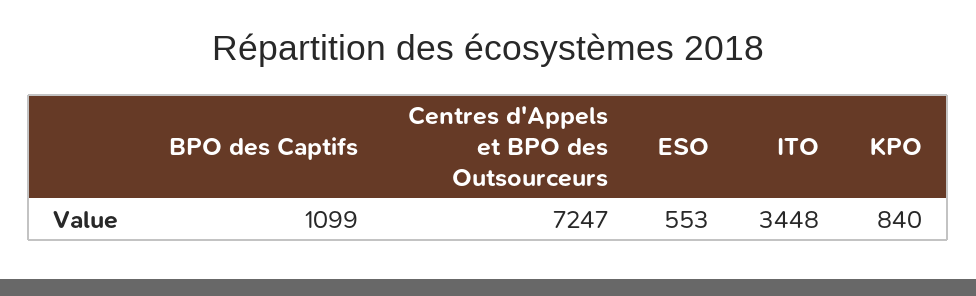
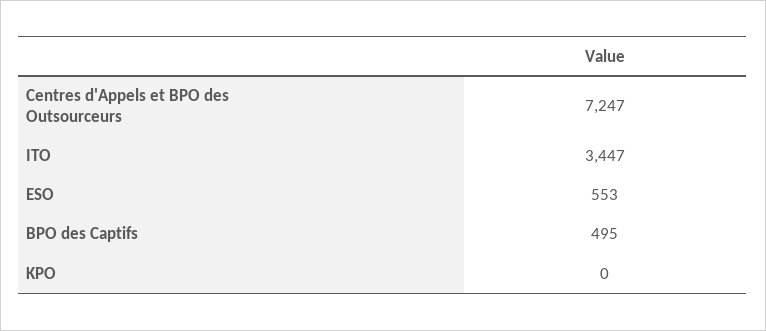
  {
-   "BPO des Captifs": 1099,
+   "BPO des Captifs": 495,
    "Centres d'Appels et BPO des Outsourceurs": 7247,
    "ESO": 553,
-   "ITO": 3448,
+   "ITO": 3447,
-   "KPO": 840
+   "KPO": 0
  }

